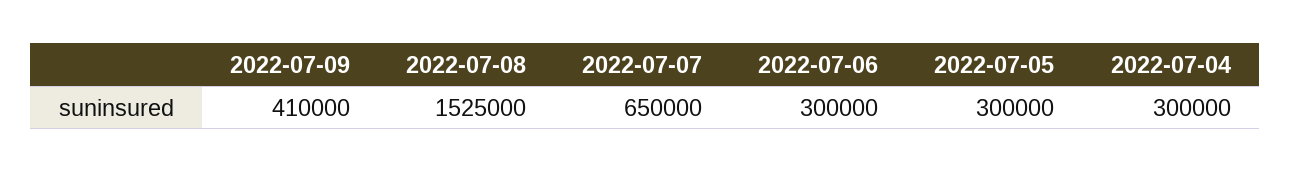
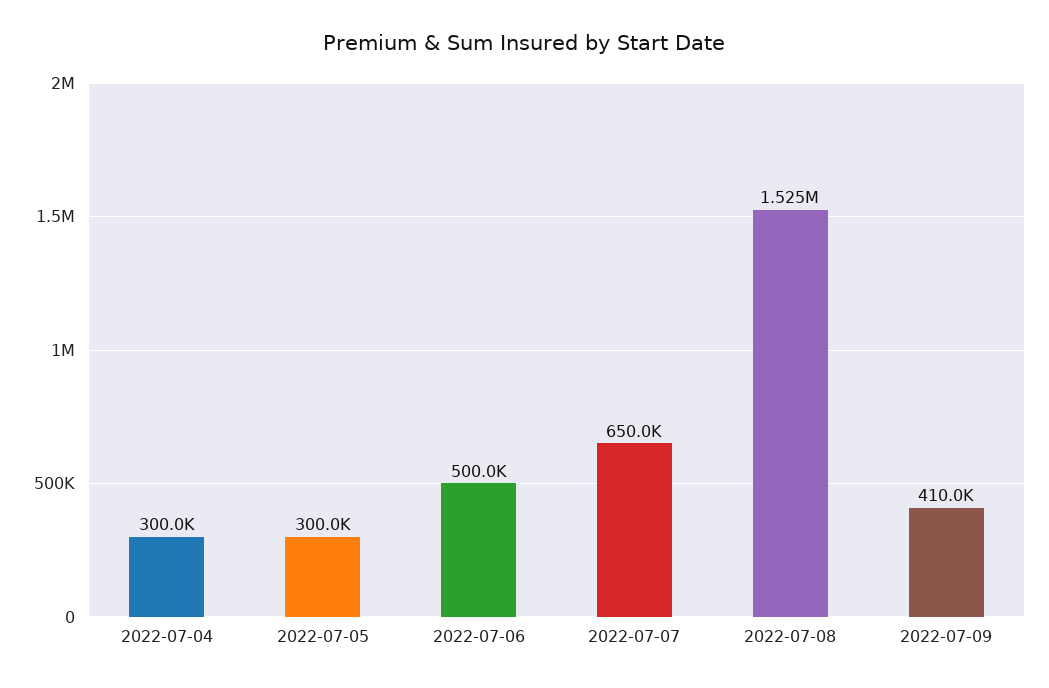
  {
    "2022-07-09": 410000,
    "2022-07-08": 1525000,
    "2022-07-07": 650000,
-   "2022-07-06": 300000,
+   "2022-07-06": 500000,
    "2022-07-05": 300000,
    "2022-07-04": 300000
  }

